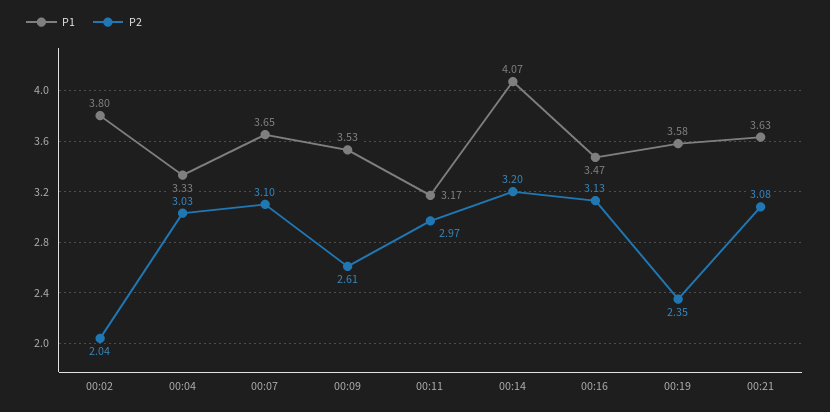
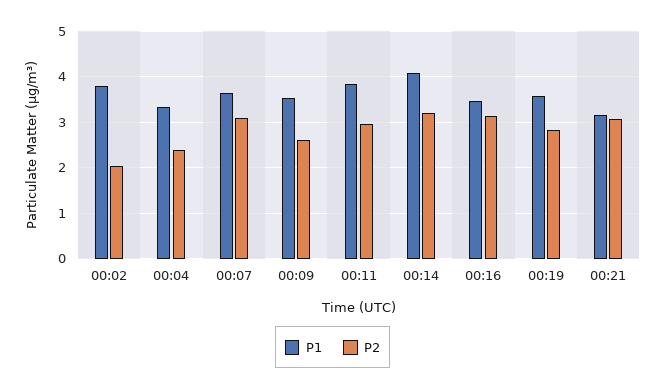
  {
    "P1": {
      "00:02": 3.8,
      "00:04": 3.33,
      "00:07": 3.65,
      "00:09": 3.53,
-     "00:11": 3.17,
+     "00:11": 3.8,
      "00:14": 4.07,
      "00:16": 3.47,
      "00:19": 3.58,
-     "00:21": 3.63
+     "00:21": 3.2
    },
    "P2": {
      "00:02": 2.04,
-     "00:04": 3.03,
+     "00:04": 2.4,
      "00:07": 3.1,
      "00:09": 2.61,
      "00:11": 2.97,
      "00:14": 3.2,
      "00:16": 3.13,
-     "00:19": 2.35,
+     "00:19": 2.8,
      "00:21": 3.08
    }
  }

